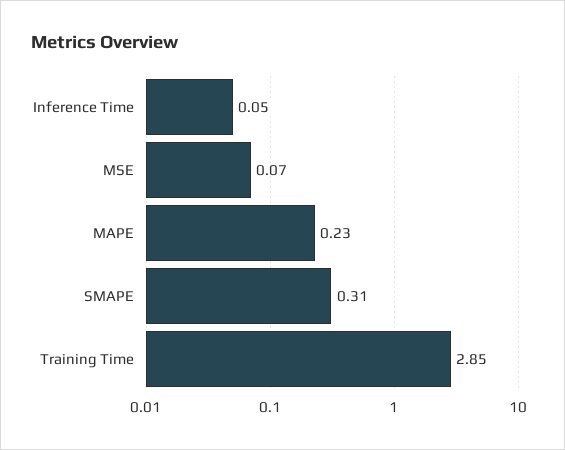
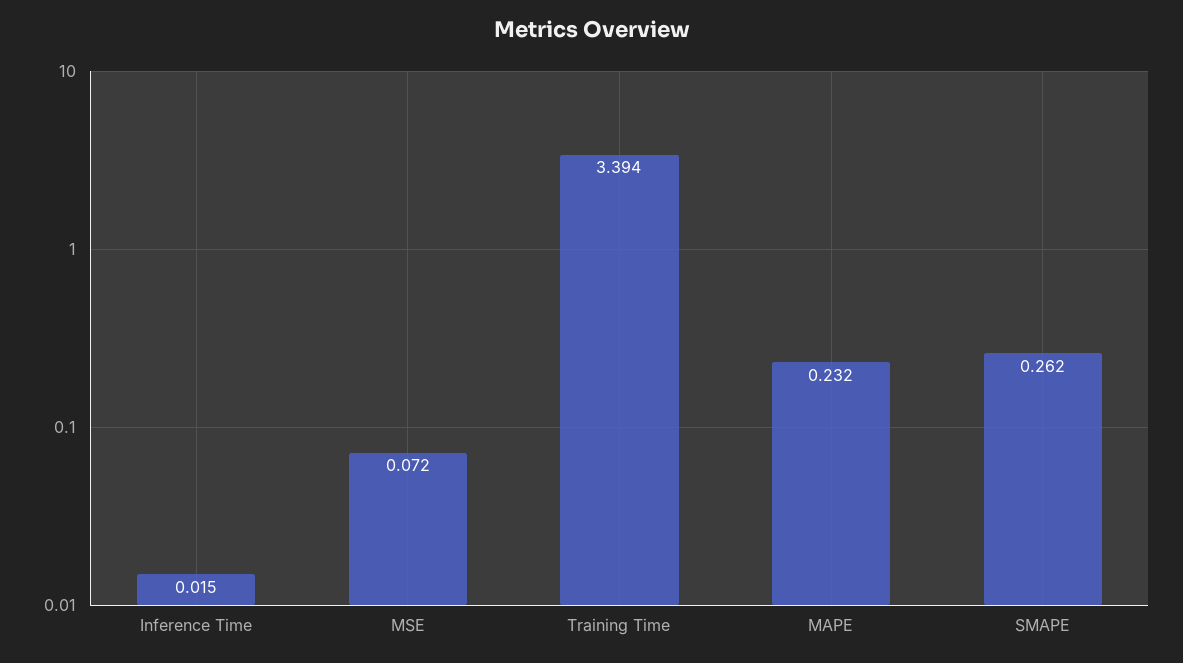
  {
-   "Inference Time": 0.05,
+   "Inference Time": 0.015,
    "MSE": 0.072,
    "MAPE": 0.232,
-   "SMAPE": 0.31,
+   "SMAPE": 0.262,
-   "Training Time": 2.85
+   "Training Time": 3.394
  }

